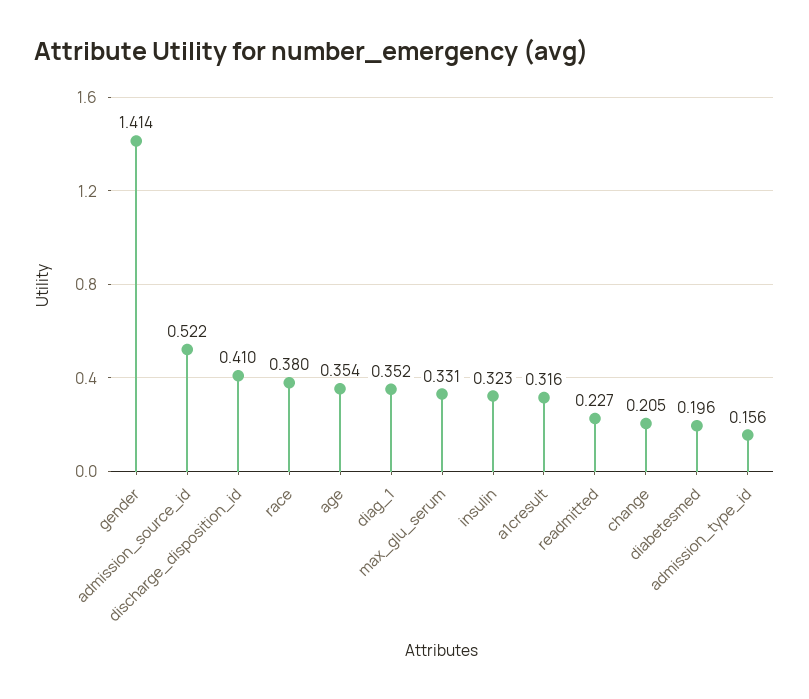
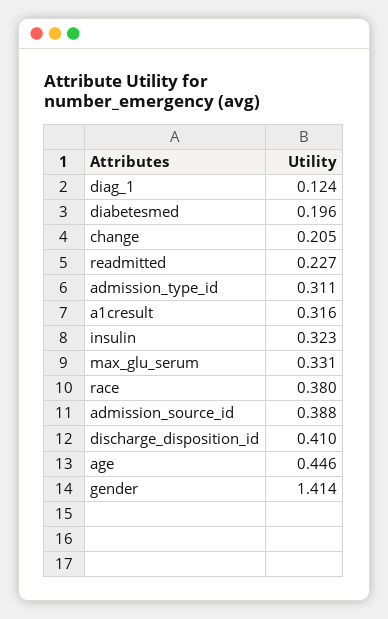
  {
    "gender": 1.414,
-   "admission_source_id": 0.522,
+   "admission_source_id": 0.388,
    "discharge_disposition_id": 0.41,
    "race": 0.38,
-   "age": 0.354,
+   "age": 0.446,
-   "diag_1": 0.352,
+   "diag_1": 0.124,
    "max_glu_serum": 0.331,
    "insulin": 0.323,
    "a1cresult": 0.316,
    "readmitted": 0.227,
    "change": 0.205,
    "diabetesmed": 0.196,
-   "admission_type_id": 0.156
+   "admission_type_id": 0.311
  }

